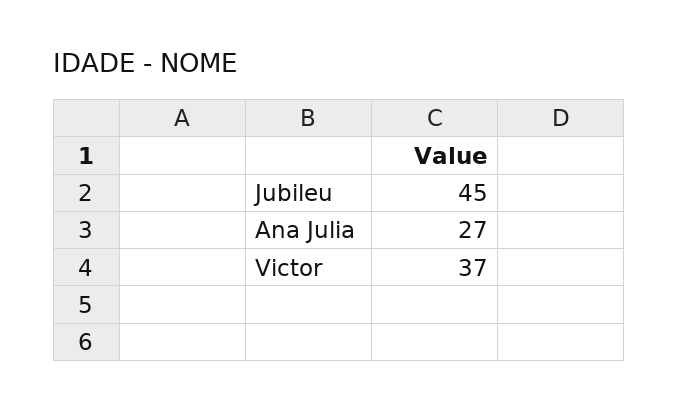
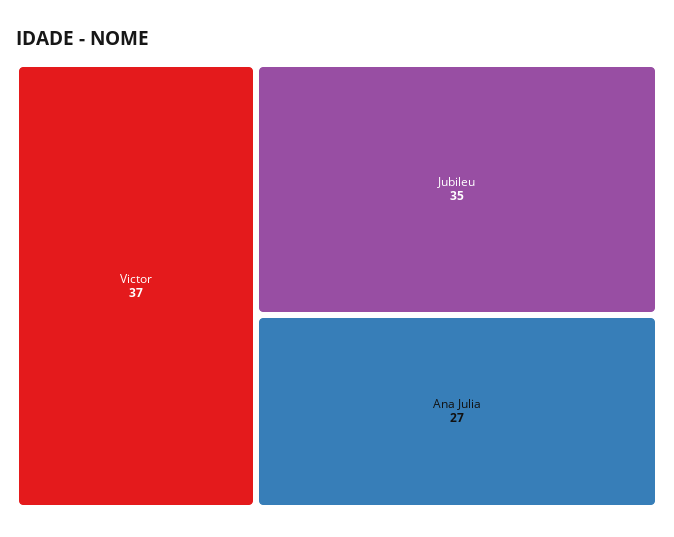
  {
-   "Jubileu": 45,
+   "Jubileu": 35,
    "Ana Julia": 27,
    "Victor": 37
  }

